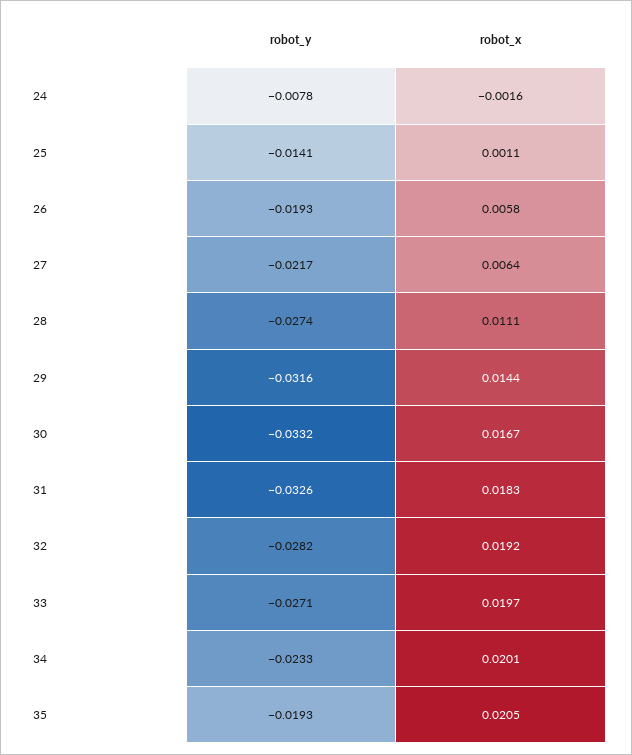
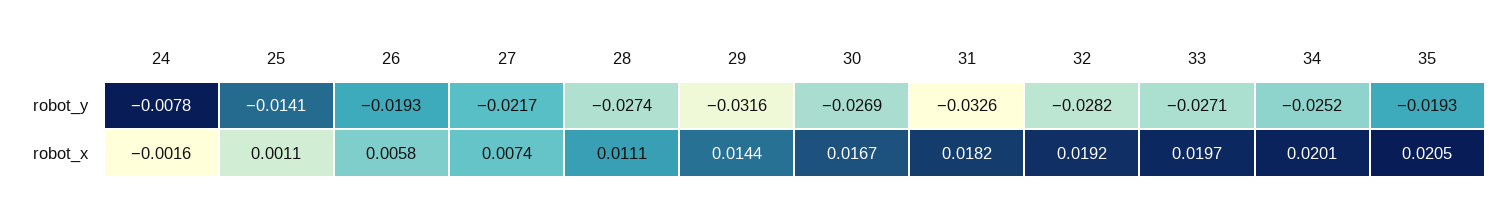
  {
    "robot_y": {
      "24": -0.0078,
      "25": -0.0141,
      "26": -0.0193,
      "27": -0.0217,
      "28": -0.0274,
      "29": -0.0316,
-     "30": -0.0332,
+     "30": -0.0269,
      "31": -0.0326,
      "32": -0.0282,
      "33": -0.0271,
-     "34": -0.0233,
+     "34": -0.0252,
      "35": -0.0193
    },
    "robot_x": {
      "24": -0.0016,
      "25": 0.0011,
      "26": 0.0058,
-     "27": 0.0064,
+     "27": 0.0074,
      "28": 0.0111,
      "29": 0.0144,
      "30": 0.0167,
-     "31": 0.0183,
+     "31": 0.0182,
      "32": 0.0192,
      "33": 0.0197,
      "34": 0.0201,
      "35": 0.0205
    }
  }

